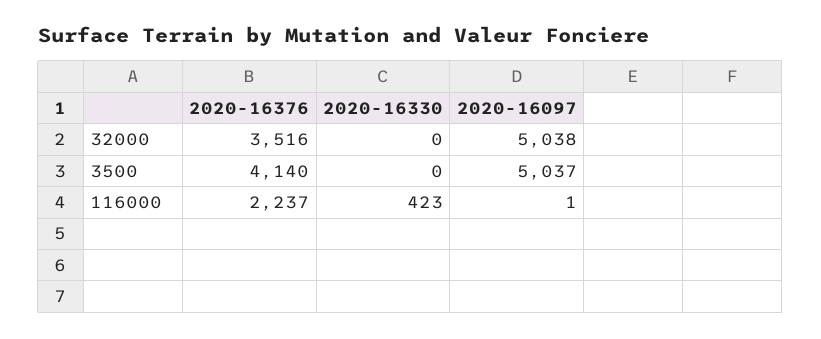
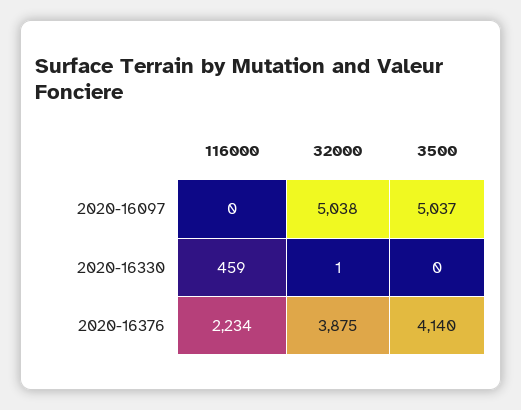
  {
    "2020-16376": {
-     "32000": 3516,
+     "32000": 3875,
      "3500": 4140,
-     "116000": 2237
+     "116000": 2234
    },
    "2020-16330": {
-     "32000": 0,
+     "32000": 1,
      "3500": 0,
-     "116000": 423
+     "116000": 459
    },
    "2020-16097": {
      "32000": 5038,
      "3500": 5037,
-     "116000": 1
+     "116000": 0
    }
  }

